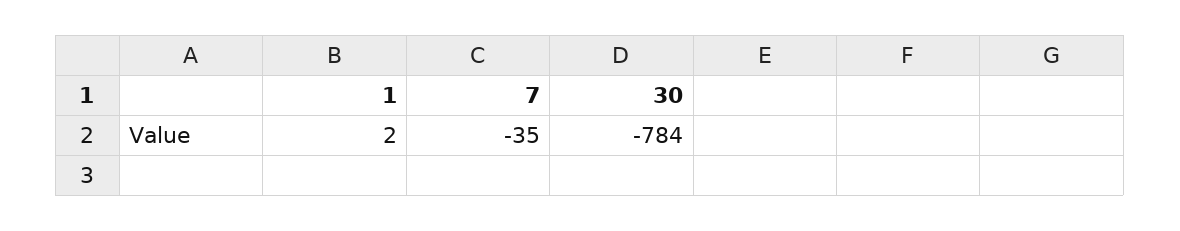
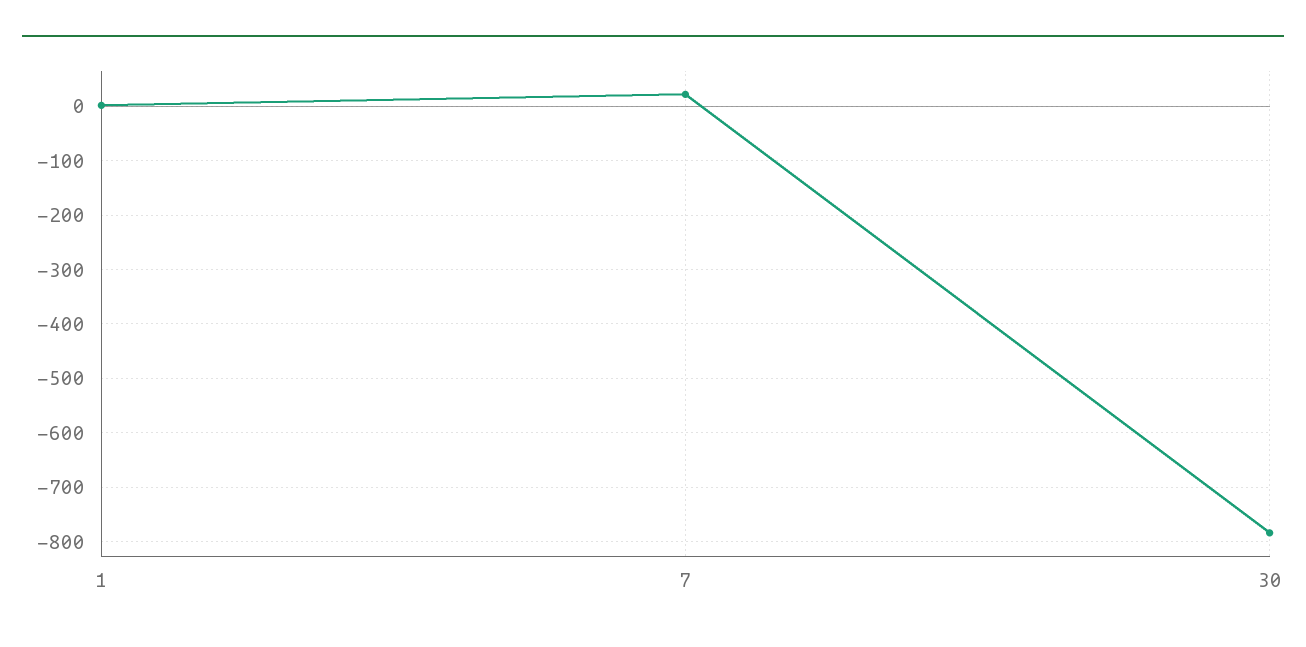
  {
    "1": 2,
-   "7": -35,
+   "7": 20,
    "30": -784
  }

